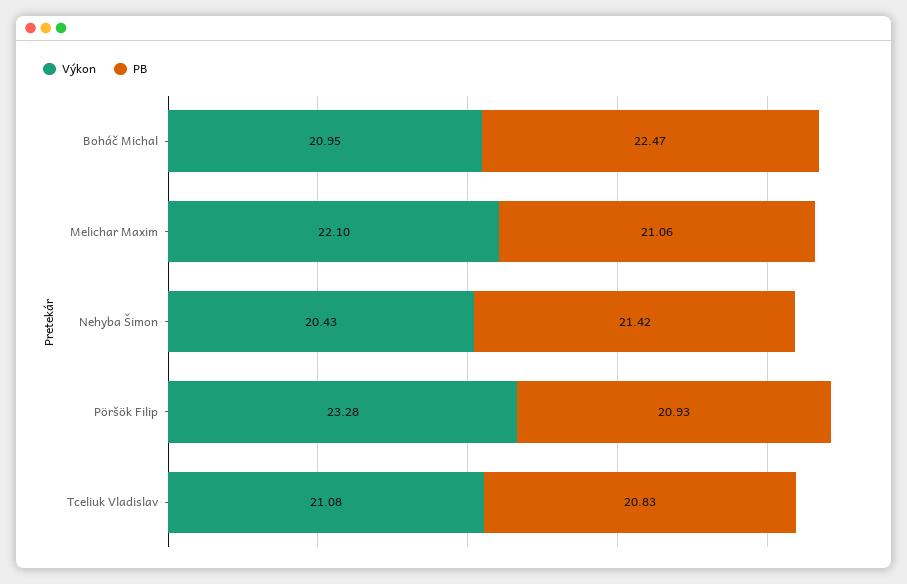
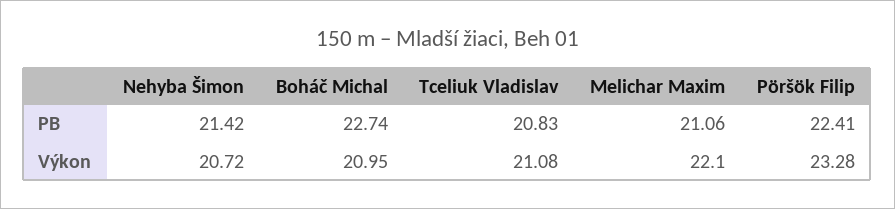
  {
    "Výkon": {
      "Boháč Michal": 20.95,
      "Melichar Maxim": 22.1,
-     "Nehyba Šimon": 20.43,
+     "Nehyba Šimon": 20.72,
      "Pöršök Filip": 23.28,
      "Tceliuk Vladislav": 21.08
    },
    "PB": {
-     "Boháč Michal": 22.47,
+     "Boháč Michal": 22.74,
      "Melichar Maxim": 21.06,
      "Nehyba Šimon": 21.42,
-     "Pöršök Filip": 20.93,
+     "Pöršök Filip": 22.41,
      "Tceliuk Vladislav": 20.83
    }
  }

